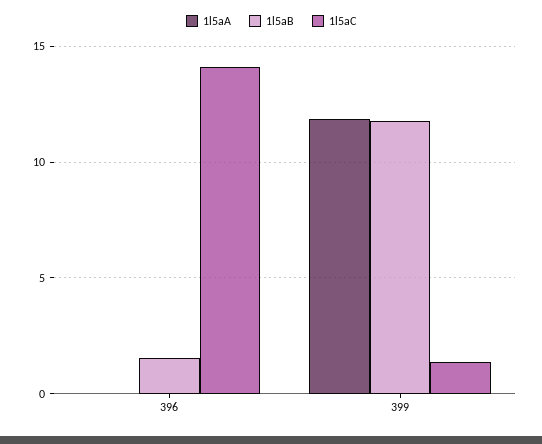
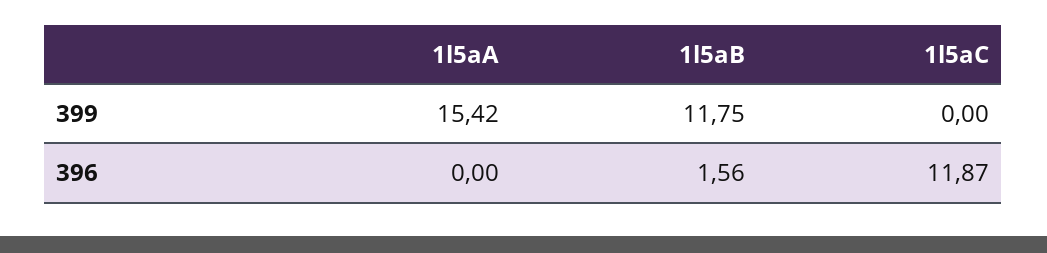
  {
    "1l5aA": {
      "396": 0,
-     "399": 12
+     "399": 15.42
    },
    "1l5aB": {
      "396": 1.56,
      "399": 11.75
    },
    "1l5aC": {
-     "396": 14,
+     "396": 11.87,
-     "399": 1.5
+     "399": 0
    }
  }

